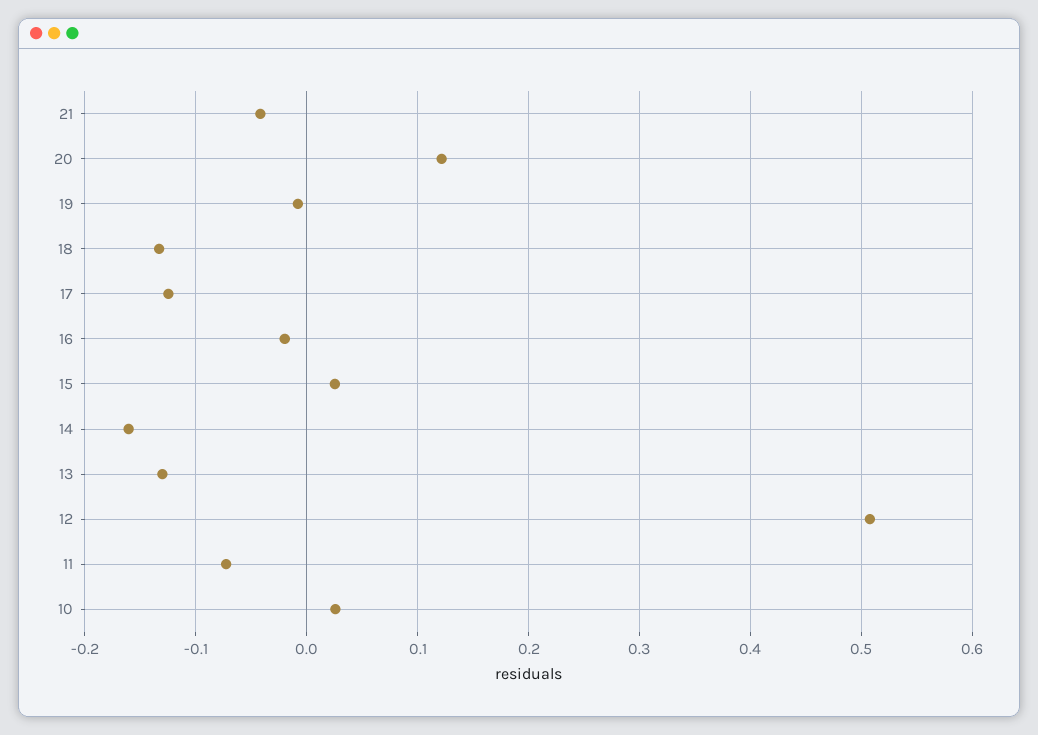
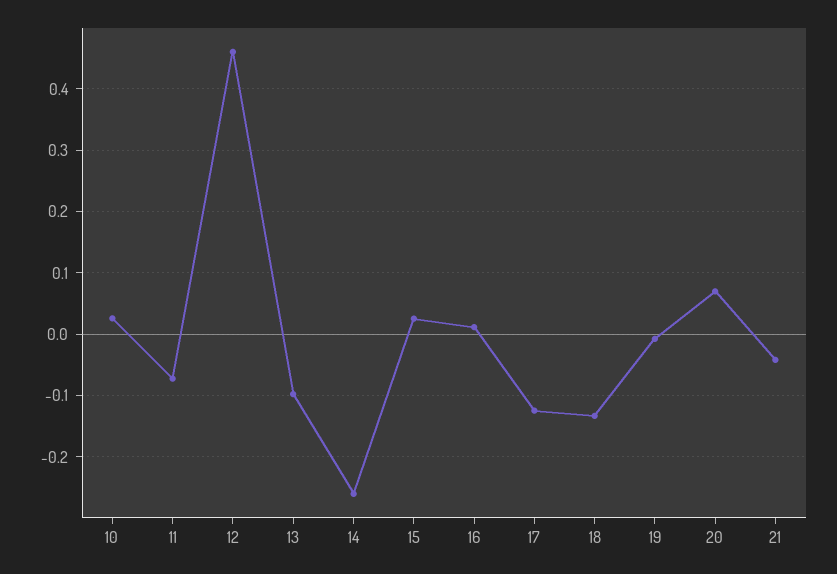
  {
    "21": -0.04,
-   "20": 0.12,
+   "20": 0.07,
    "19": -0.01,
    "18": -0.13,
    "17": -0.12,
-   "16": -0.02,
+   "16": 0.01,
    "15": 0.03,
-   "14": -0.16,
+   "14": -0.26,
-   "13": -0.13,
+   "13": -0.1,
-   "12": 0.51,
+   "12": 0.46,
    "11": -0.07,
    "10": 0.03
  }

